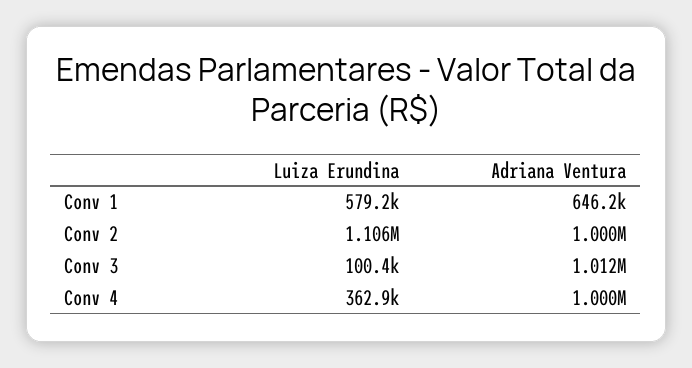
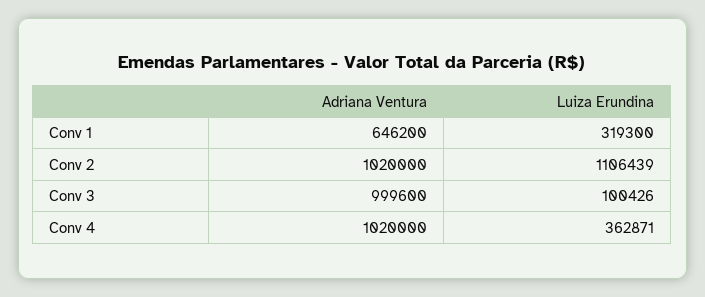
  {
    "Luiza Erundina": {
-     "Conv 1": 579200,
+     "Conv 1": 319300,
      "Conv 2": 1106439,
      "Conv 3": 100426,
      "Conv 4": 362871
    },
    "Adriana Ventura": {
      "Conv 1": 646200,
-     "Conv 2": 1000000,
+     "Conv 2": 1020000,
-     "Conv 3": 1012000,
+     "Conv 3": 999600,
-     "Conv 4": 1000000
+     "Conv 4": 1020000
    }
  }

